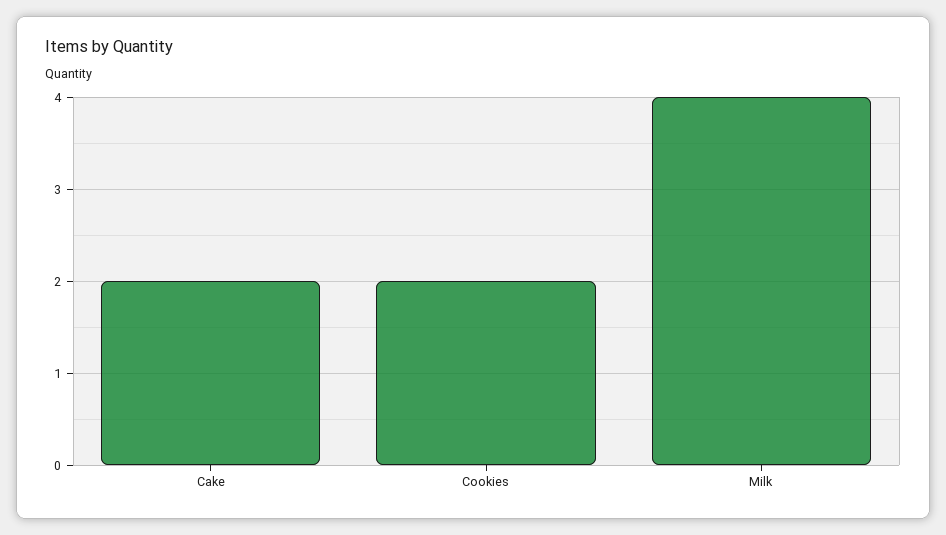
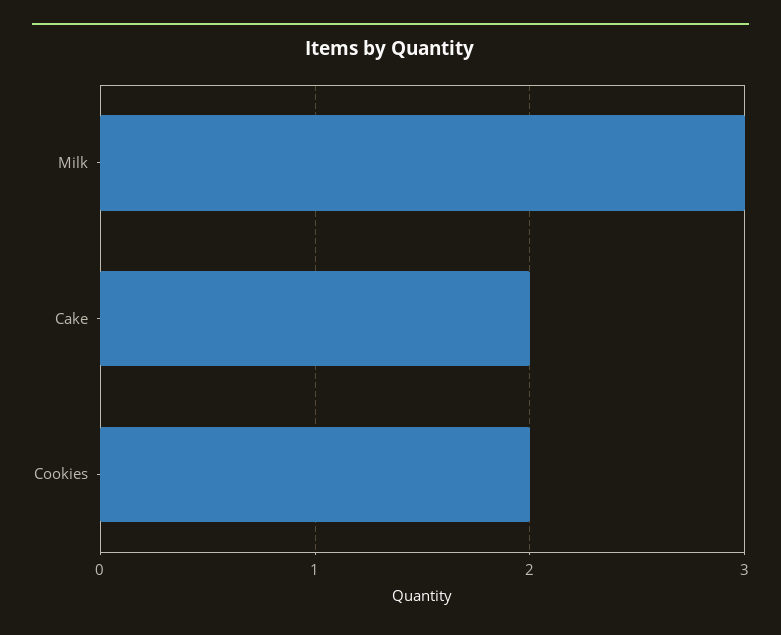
  {
    "Cake": 2,
    "Cookies": 2,
-   "Milk": 4
+   "Milk": 3
  }

